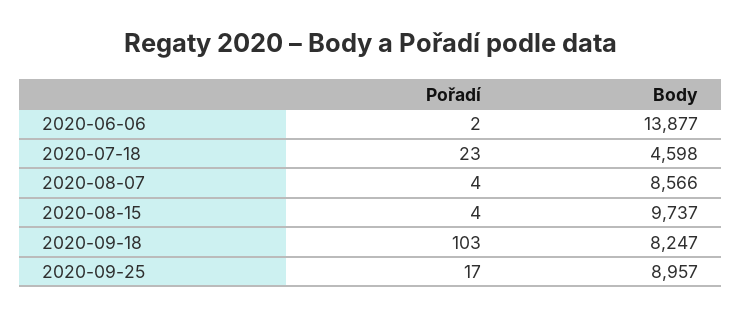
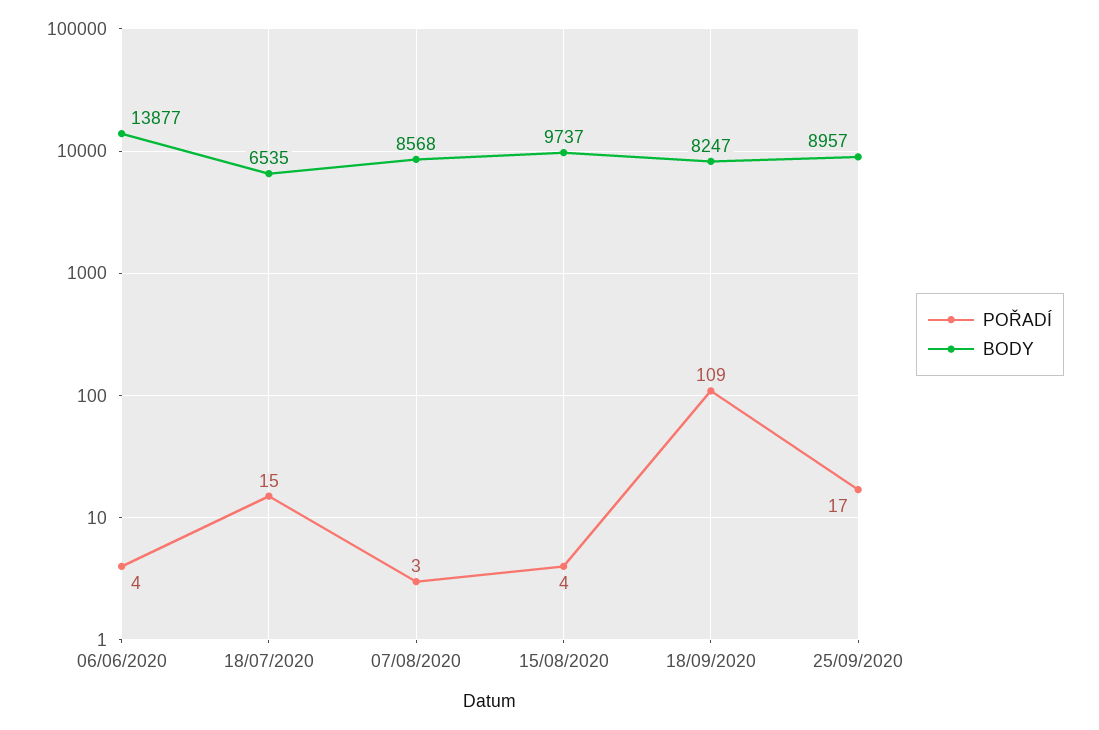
  {
    "Pořadí": {
-     "2020-06-06": 2,
+     "2020-06-06": 4,
-     "2020-07-18": 23,
+     "2020-07-18": 15,
-     "2020-08-07": 4,
+     "2020-08-07": 3,
      "2020-08-15": 4,
-     "2020-09-18": 103,
+     "2020-09-18": 109,
      "2020-09-25": 17
    },
    "Body": {
      "2020-06-06": 13877,
-     "2020-07-18": 4598,
+     "2020-07-18": 6535,
-     "2020-08-07": 8566,
+     "2020-08-07": 8568,
      "2020-08-15": 9737,
      "2020-09-18": 8247,
      "2020-09-25": 8957
    }
  }

